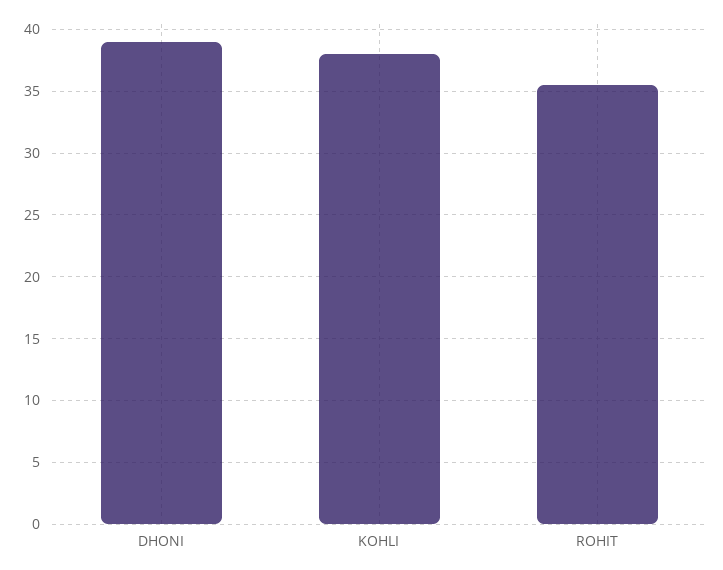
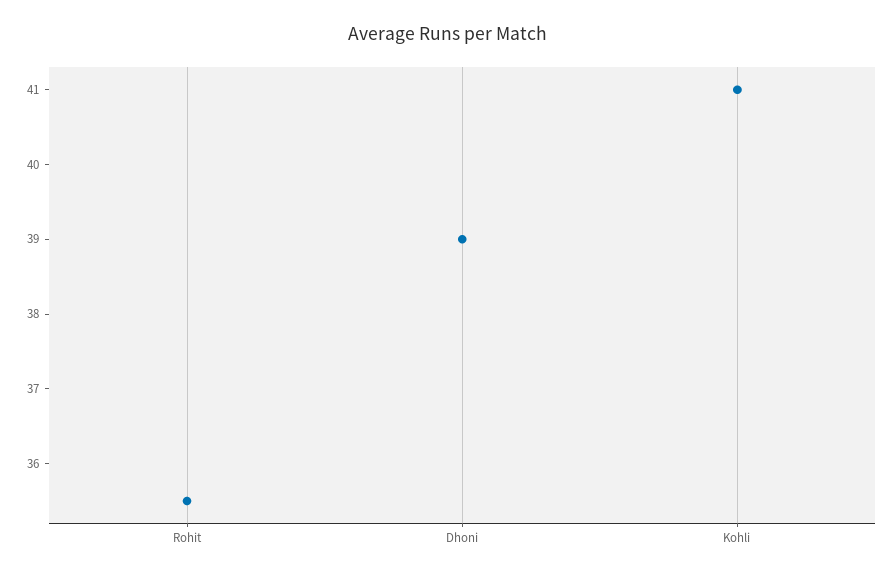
  {
    "DHONI": 39,
-   "KOHLI": 38,
+   "KOHLI": 41,
    "ROHIT": 35.5
  }

